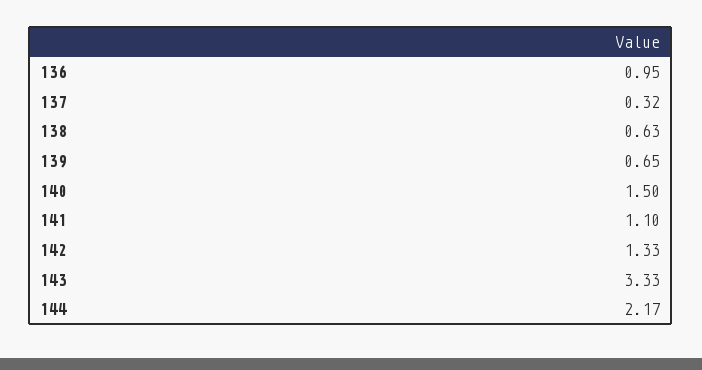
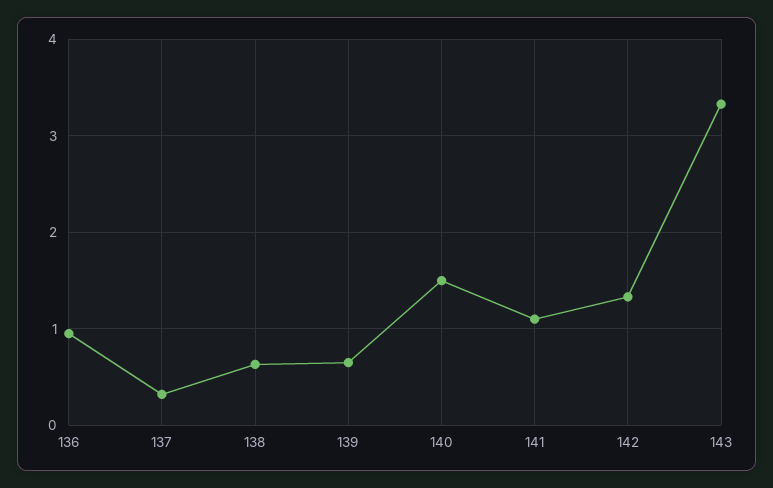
  {
    "136": 0.95,
    "137": 0.32,
    "138": 0.63,
    "139": 0.65,
    "140": 1.5,
    "141": 1.1,
    "142": 1.33,
-   "143": 3.33,
+   "143": 3.33
-   "144": 2.17
  }

